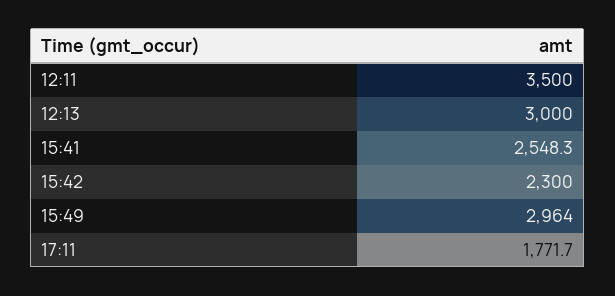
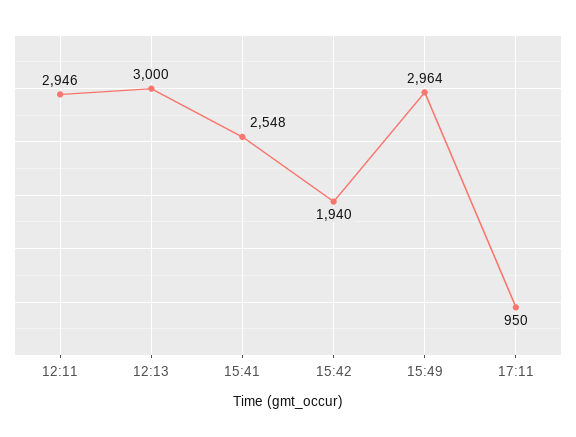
  {
-   "12:11": 3500,
+   "12:11": 2946,
    "12:13": 3000,
    "15:41": 2548.3,
-   "15:42": 2300,
+   "15:42": 1940,
    "15:49": 2964,
-   "17:11": 1771.7
+   "17:11": 950
  }

